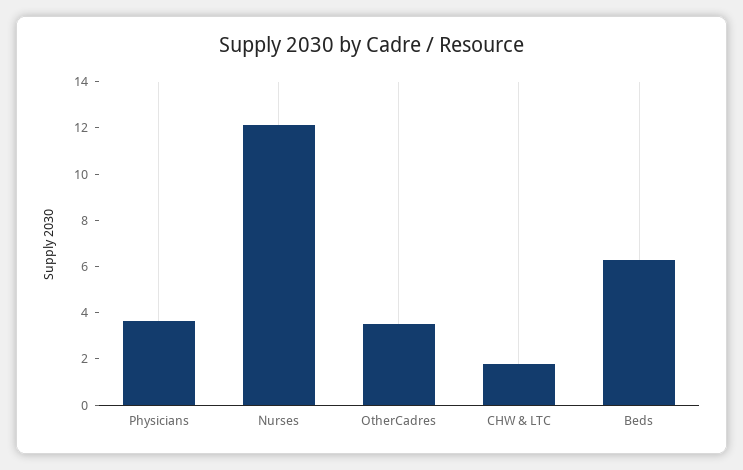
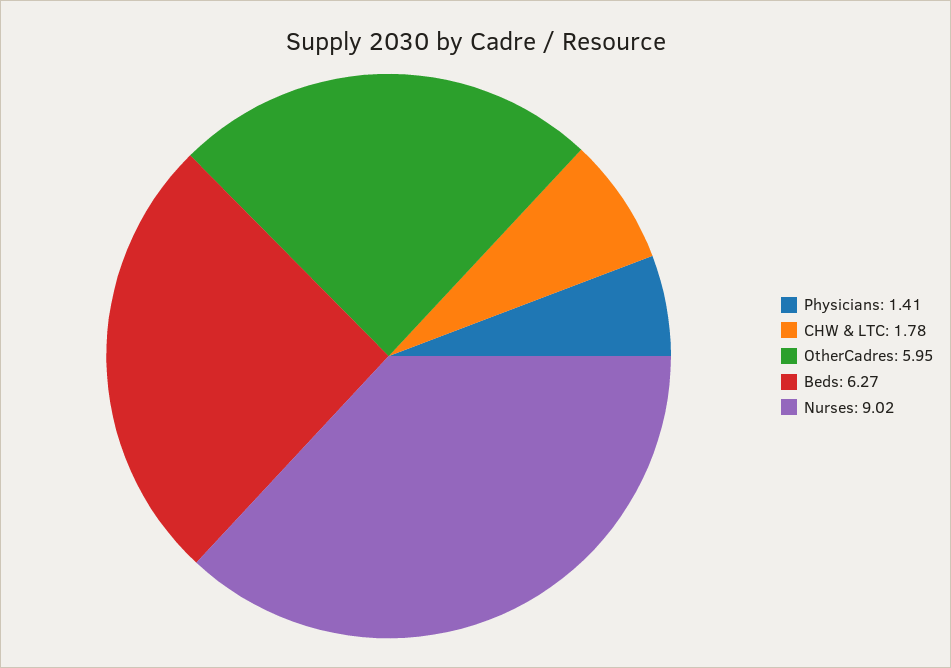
  {
-   "Physicians": 3.5,
+   "Physicians": 1.41,
-   "Nurses": 12,
+   "Nurses": 9.02,
-   "OtherCadres": 3.5,
+   "OtherCadres": 5.95,
    "CHW & LTC": 1.78,
    "Beds": 6.27
  }

